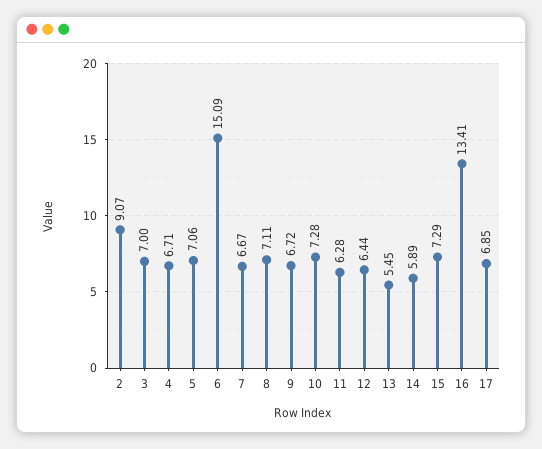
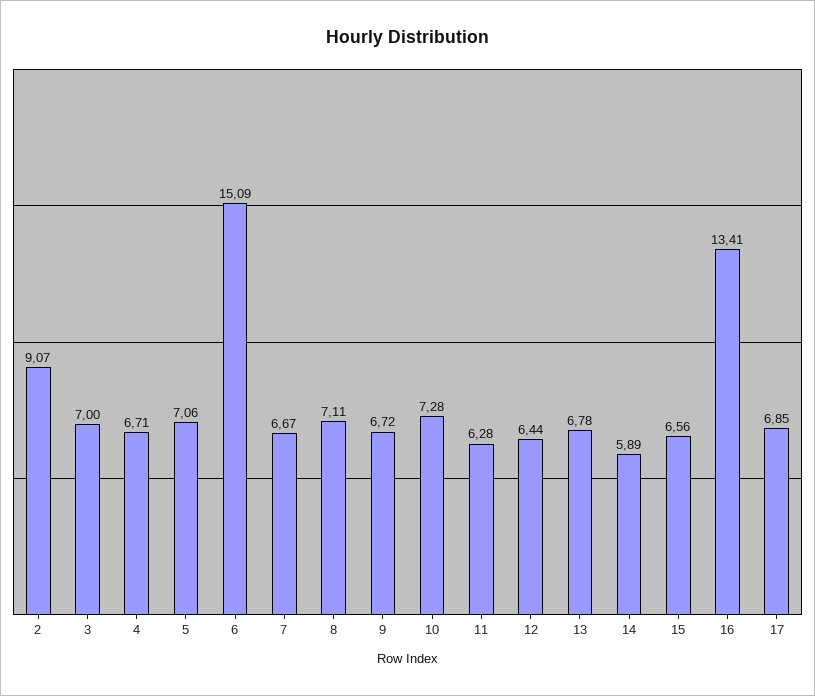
  {
    "2": 9.07,
    "3": 7,
    "4": 6.71,
    "5": 7.06,
    "6": 15.09,
    "7": 6.67,
    "8": 7.11,
    "9": 6.72,
    "10": 7.28,
    "11": 6.28,
    "12": 6.44,
-   "13": 5.45,
+   "13": 6.78,
    "14": 5.89,
-   "15": 7.29,
+   "15": 6.56,
    "16": 13.41,
    "17": 6.85
  }

